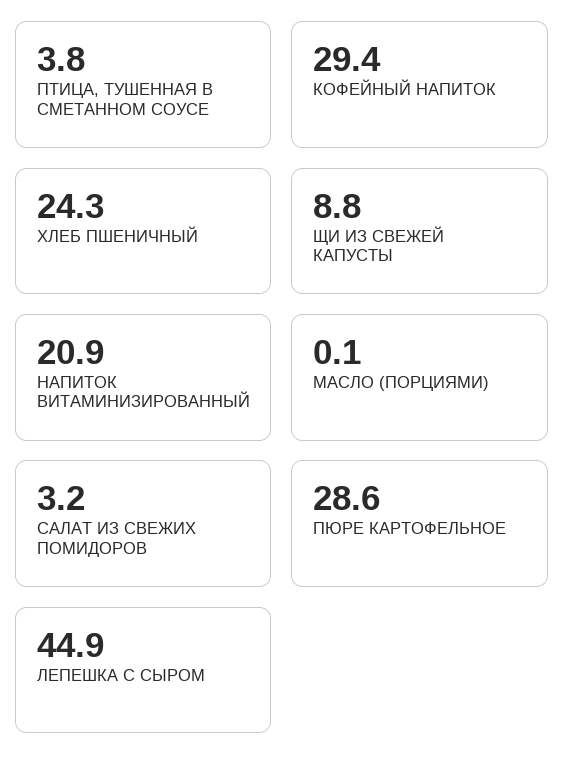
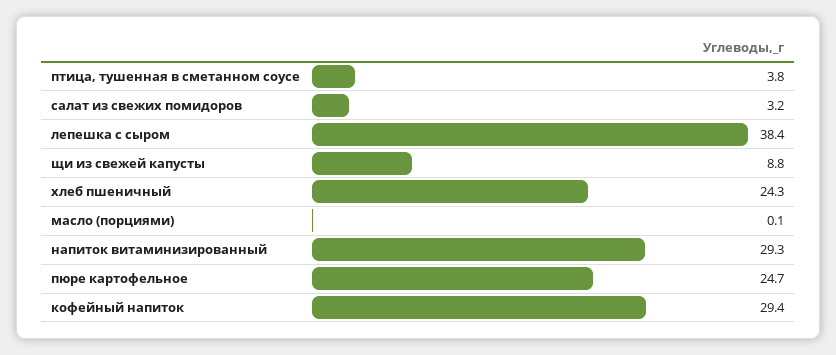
  {
    "ПТИЦА, ТУШЕННАЯ В СМЕТАННОМ СОУСЕ": 3.8,
    "КОФЕЙНЫЙ НАПИТОК": 29.4,
    "ХЛЕБ ПШЕНИЧНЫЙ": 24.3,
    "ЩИ ИЗ СВЕЖЕЙ КАПУСТЫ": 8.8,
-   "НАПИТОК ВИТАМИНИЗИРОВАННЫЙ": 20.9,
+   "НАПИТОК ВИТАМИНИЗИРОВАННЫЙ": 29.3,
    "МАСЛО (ПОРЦИЯМИ)": 0.1,
    "САЛАТ ИЗ СВЕЖИХ ПОМИДОРОВ": 3.2,
-   "ПЮРЕ КАРТОФЕЛЬНОЕ": 28.6,
+   "ПЮРЕ КАРТОФЕЛЬНОЕ": 24.7,
-   "ЛЕПЕШКА С СЫРОМ": 44.9
+   "ЛЕПЕШКА С СЫРОМ": 38.4
  }

